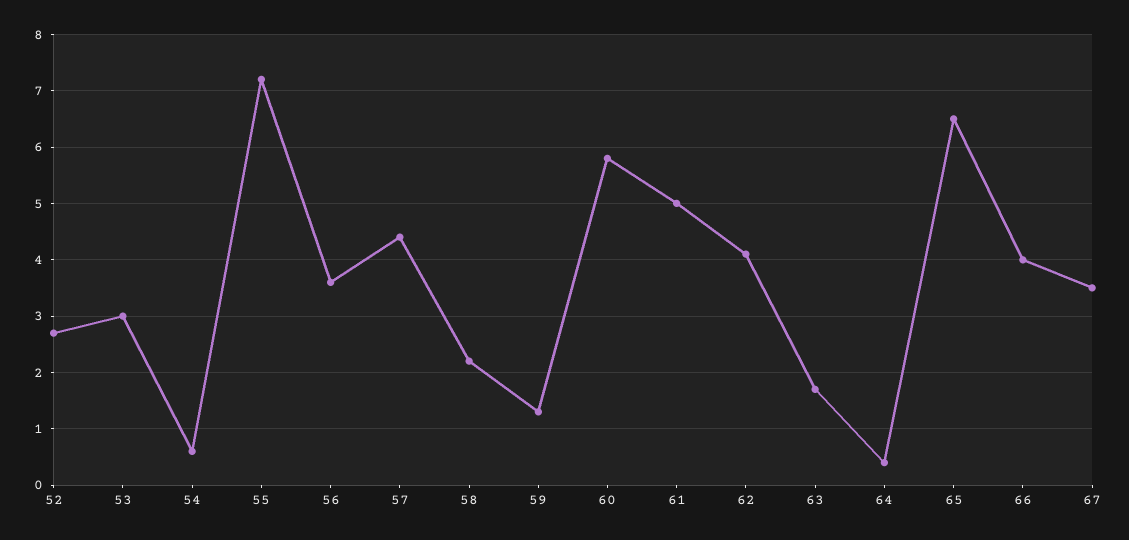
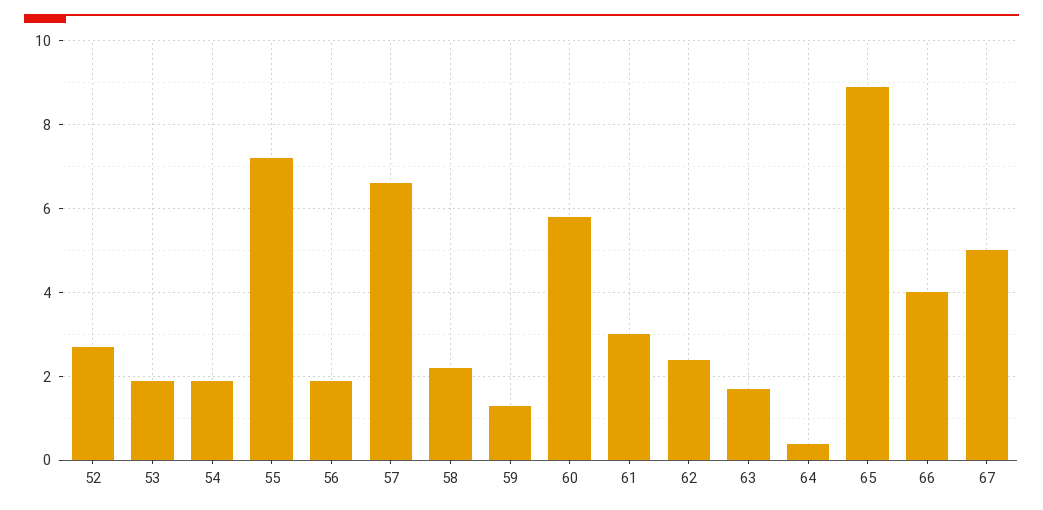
  {
    "52": 2.5,
-   "53": 3,
+   "53": 2,
-   "54": 0.5,
+   "54": 2,
    "55": 7,
-   "56": 3.5,
+   "56": 2,
-   "57": 4.5,
+   "57": 6.5,
    "58": 2,
    "59": 1.5,
    "60": 6,
-   "61": 5,
+   "61": 3,
-   "62": 4,
+   "62": 2.5,
    "63": 1.5,
    "64": 0.5,
-   "65": 6.5,
+   "65": 9,
    "66": 4,
-   "67": 3.5
+   "67": 5
  }

